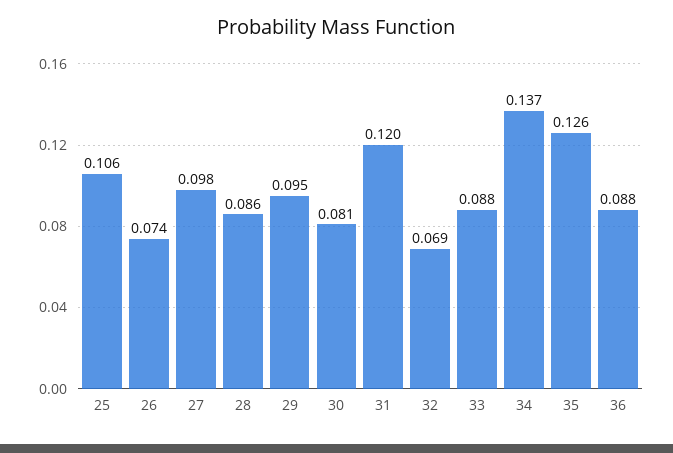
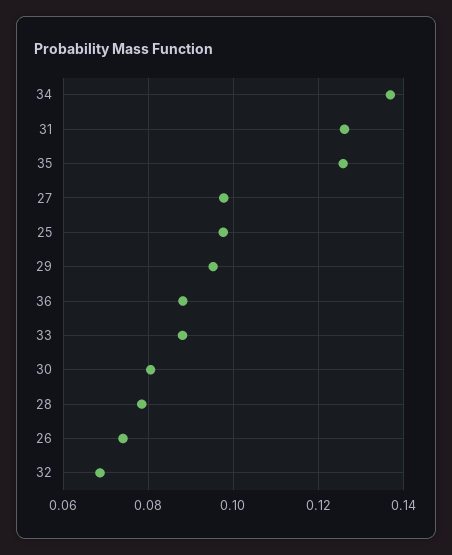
  {
-   "25": 0.106,
+   "25": 0.098,
    "26": 0.074,
    "27": 0.098,
-   "28": 0.086,
+   "28": 0.078,
    "29": 0.095,
    "30": 0.081,
-   "31": 0.12,
+   "31": 0.126,
    "32": 0.069,
    "33": 0.088,
    "34": 0.137,
    "35": 0.126,
    "36": 0.088
  }

